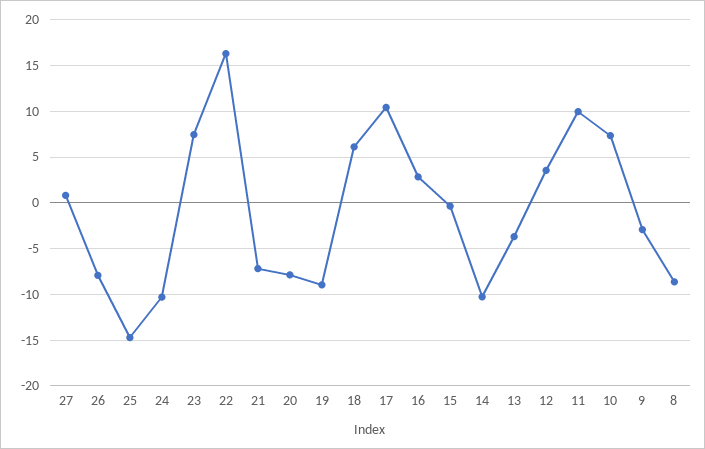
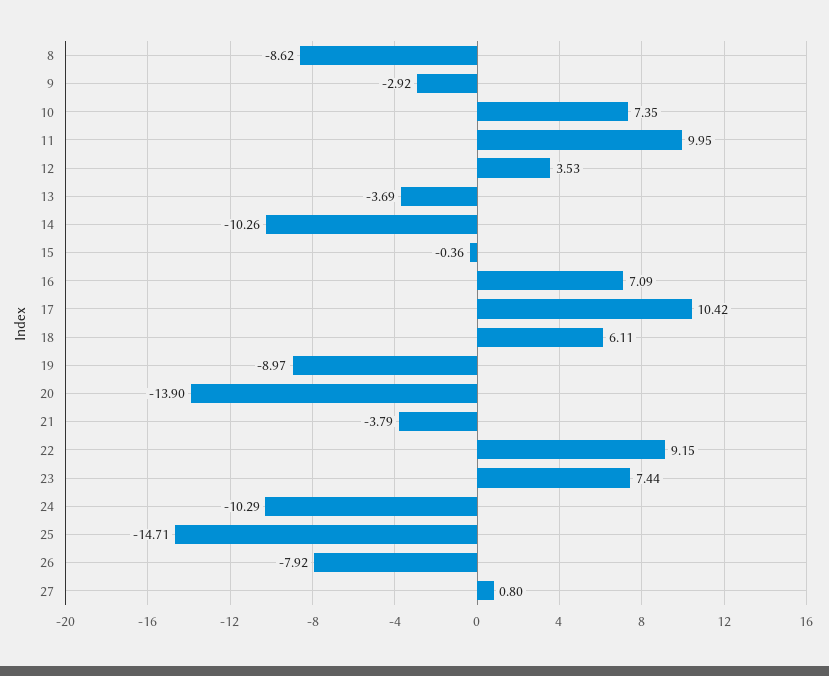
  {
    "27": 0.8,
    "26": -7.92,
    "25": -14.71,
    "24": -10.29,
    "23": 7.44,
-   "22": 16,
+   "22": 9.15,
-   "21": -7,
+   "21": -3.79,
-   "20": -8,
+   "20": -13.9,
    "19": -8.97,
    "18": 6.11,
    "17": 10.42,
-   "16": 3,
+   "16": 7.09,
    "15": -0.36,
    "14": -10.26,
    "13": -3.69,
    "12": 3.53,
    "11": 9.95,
    "10": 7.35,
    "9": -2.92,
    "8": -8.62
  }

